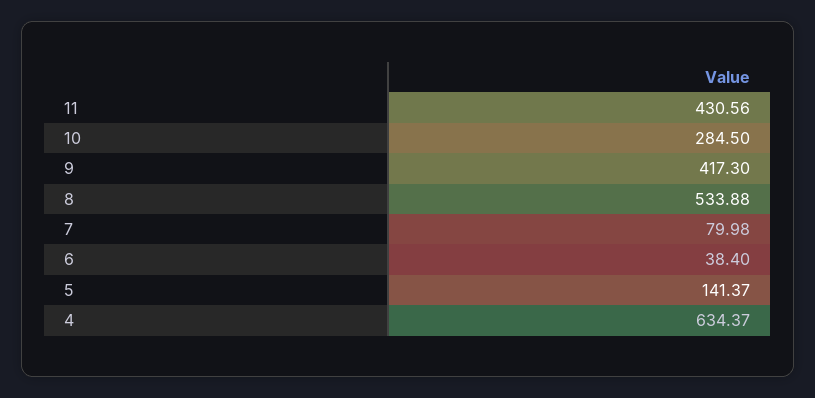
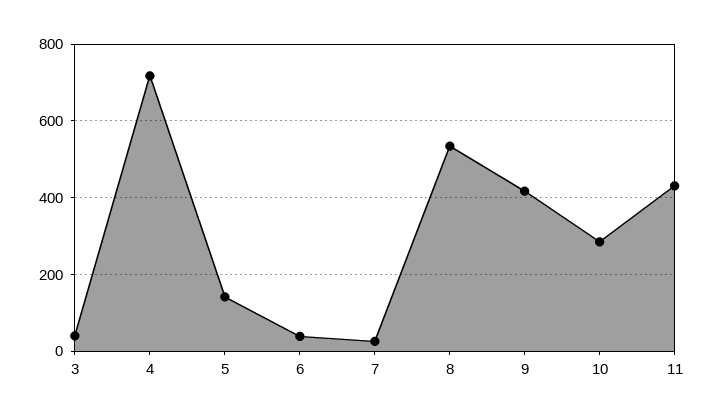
  {
    "11": 430.56,
    "10": 284.5,
    "9": 417.3,
    "8": 533.88,
-   "7": 79.98,
+   "7": 20,
    "6": 38.4,
    "5": 141.37,
-   "4": 634.37
+   "4": 720,
+   "3": 40
  }

